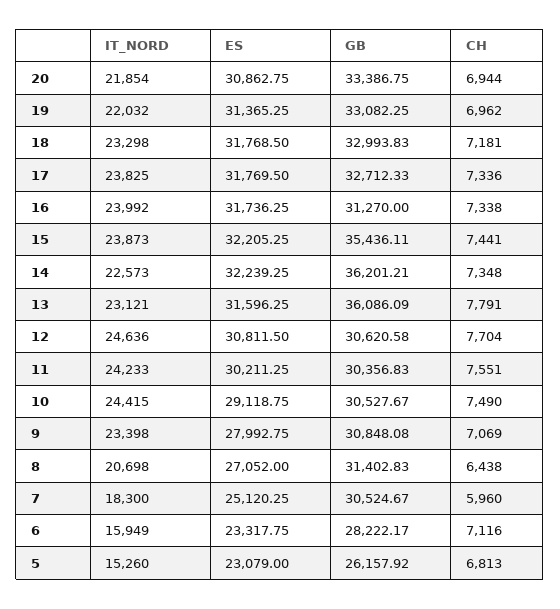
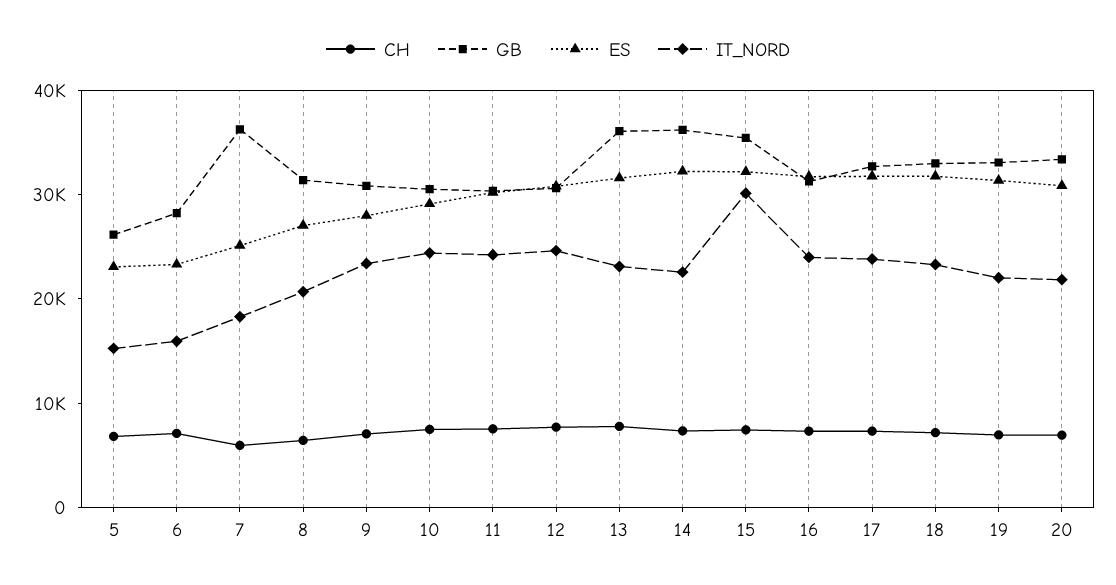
  {
    "IT_NORD": {
      "20": 21854,
      "19": 22032,
      "18": 23298,
      "17": 23825,
      "16": 23992,
-     "15": 23873,
+     "15": 30000,
      "14": 22573,
      "13": 23121,
      "12": 24636,
      "11": 24233,
      "10": 24415,
      "9": 23398,
      "8": 20698,
      "7": 18300,
      "6": 15949,
      "5": 15260
    },
    "ES": {
      "20": 30862.75,
      "19": 31365.25,
      "18": 31768.5,
      "17": 31769.5,
      "16": 31736.25,
      "15": 32205.25,
      "14": 32239.25,
      "13": 31596.25,
      "12": 30811.5,
      "11": 30211.25,
      "10": 29118.75,
      "9": 27992.75,
      "8": 27052,
      "7": 25120.25,
      "6": 23317.75,
      "5": 23079
    },
    "GB": {
      "20": 33386.75,
      "19": 33082.25,
      "18": 32993.83,
      "17": 32712.33,
      "16": 31270,
      "15": 35436.11,
      "14": 36201.21,
      "13": 36086.09,
      "12": 30620.58,
      "11": 30356.83,
      "10": 30527.67,
      "9": 30848.08,
      "8": 31402.83,
-     "7": 30524.67,
+     "7": 36000,
      "6": 28222.17,
      "5": 26157.92
    },
    "CH": {
      "20": 6944,
      "19": 6962,
      "18": 7181,
      "17": 7336,
      "16": 7338,
      "15": 7441,
      "14": 7348,
      "13": 7791,
      "12": 7704,
      "11": 7551,
      "10": 7490,
      "9": 7069,
      "8": 6438,
      "7": 5960,
      "6": 7116,
      "5": 6813
    }
  }

